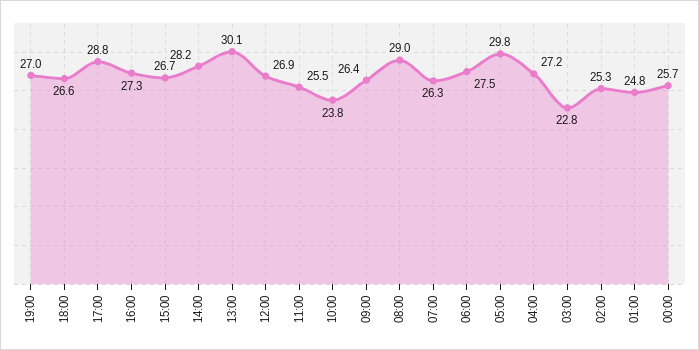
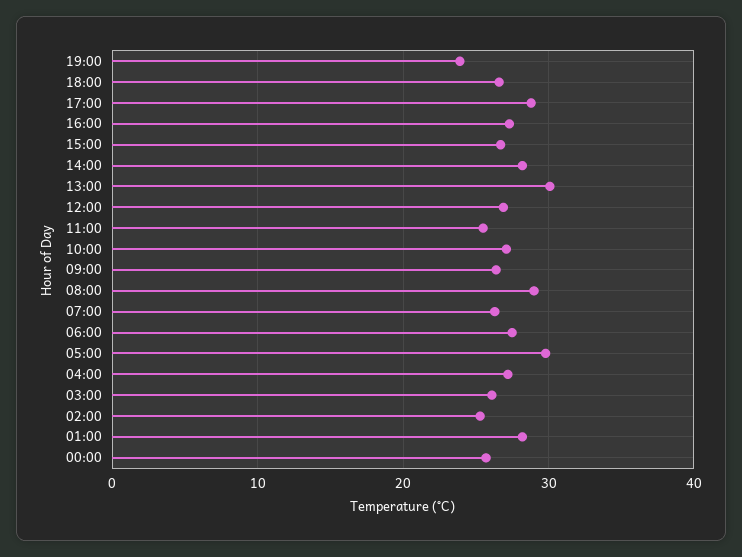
  {
-   "19:00": 27,
+   "19:00": 24,
    "18:00": 26.6,
    "17:00": 28.8,
    "16:00": 27.3,
    "15:00": 26.7,
    "14:00": 28.2,
    "13:00": 30.1,
    "12:00": 26.9,
    "11:00": 25.5,
-   "10:00": 23.8,
+   "10:00": 27,
    "09:00": 26.4,
    "08:00": 29,
    "07:00": 26.3,
    "06:00": 27.5,
    "05:00": 29.8,
    "04:00": 27.2,
-   "03:00": 22.8,
+   "03:00": 26,
    "02:00": 25.3,
-   "01:00": 24.8,
+   "01:00": 28,
    "00:00": 25.7
  }

